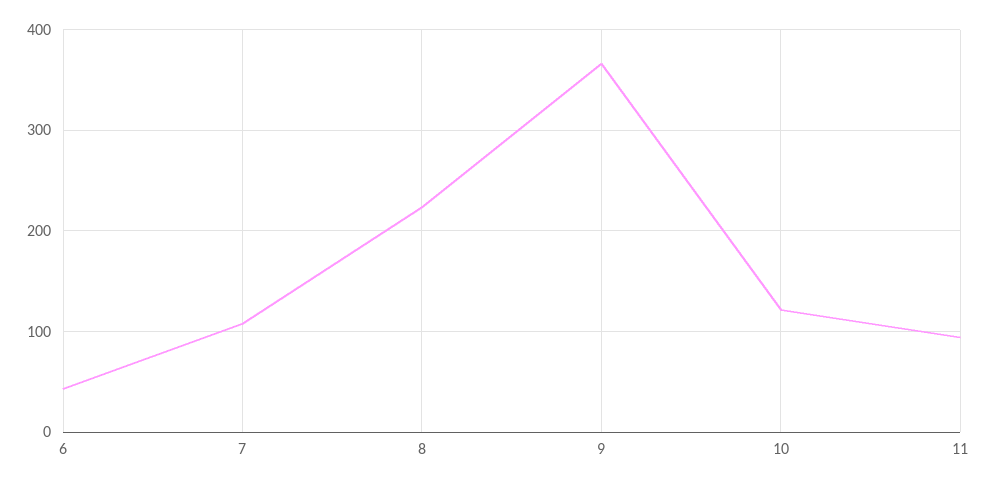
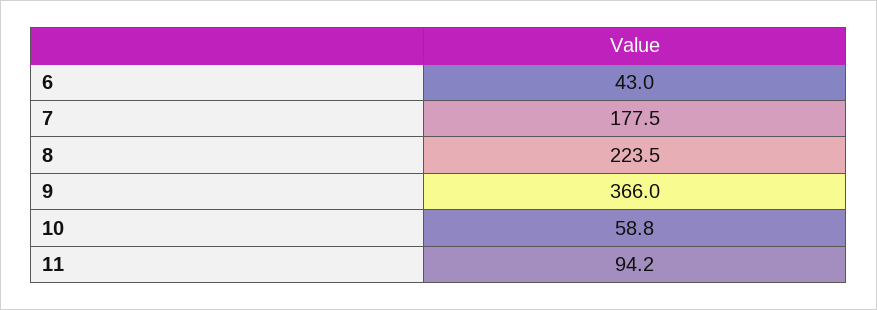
  {
    "6": 43,
-   "7": 110,
+   "7": 177.5,
    "8": 223.5,
    "9": 366,
-   "10": 120,
+   "10": 58.8,
    "11": 94.2
  }

